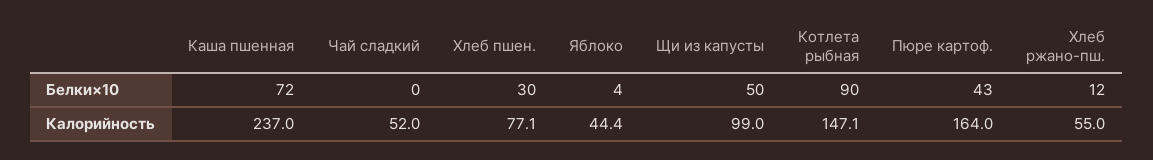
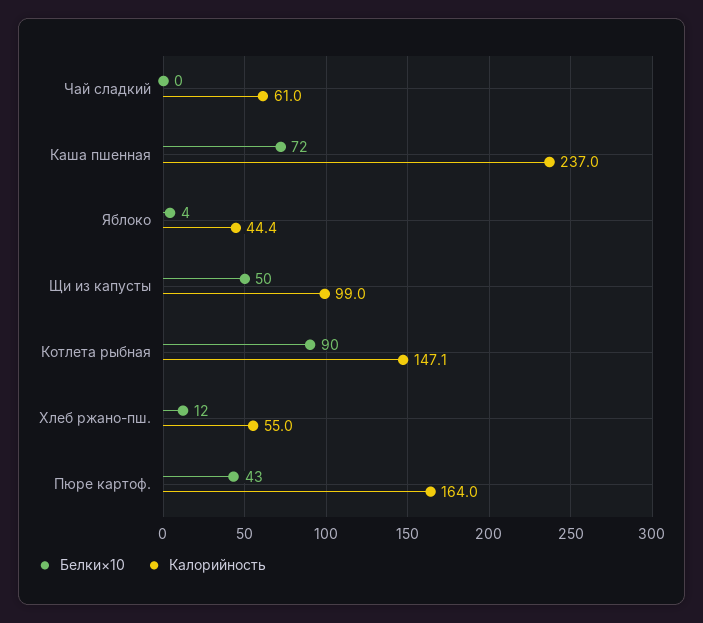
  {
    "Белки×10": {
      "Каша пшенная": 72,
      "Чай сладкий": 0,
-     "Хлеб пшен.": 30,
      "Яблоко": 4,
      "Щи из капусты": 50,
      "Котлета рыбная": 90,
      "Пюре картоф.": 43,
      "Хлеб ржано-пш.": 12
    },
    "Калорийность": {
      "Каша пшенная": 237,
-     "Чай сладкий": 52,
+     "Чай сладкий": 61,
-     "Хлеб пшен.": 77.1,
      "Яблоко": 44.4,
      "Щи из капусты": 99,
      "Котлета рыбная": 147.1,
      "Пюре картоф.": 164,
      "Хлеб ржано-пш.": 55
    }
  }

